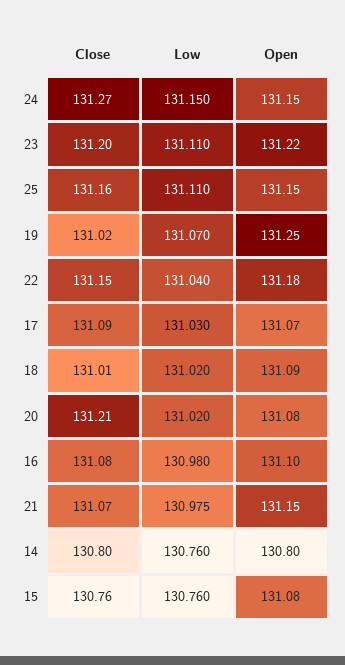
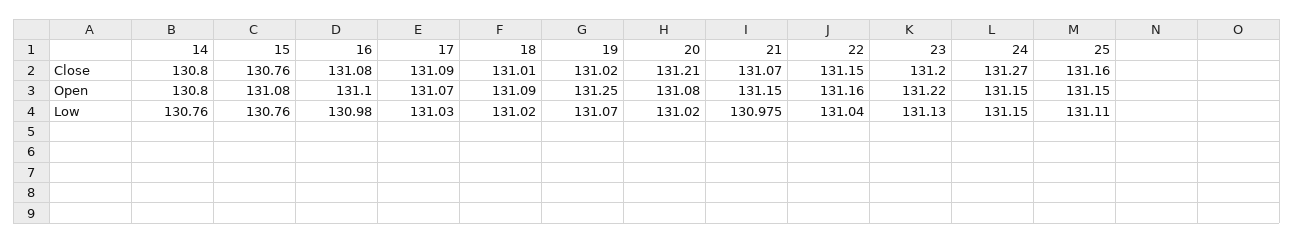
  {
    "Close": {
      "24": 131.27,
      "23": 131.2,
      "25": 131.16,
      "19": 131.02,
      "22": 131.15,
      "17": 131.09,
      "18": 131.01,
      "20": 131.21,
      "16": 131.08,
      "21": 131.07,
      "14": 130.8,
      "15": 130.76
    },
    "Low": {
      "24": 131.15,
-     "23": 131.11,
+     "23": 131.13,
      "25": 131.11,
      "19": 131.07,
      "22": 131.04,
      "17": 131.03,
      "18": 131.02,
      "20": 131.02,
      "16": 130.98,
      "21": 130.975,
      "14": 130.76,
      "15": 130.76
    },
    "Open": {
      "24": 131.15,
      "23": 131.22,
      "25": 131.15,
      "19": 131.25,
-     "22": 131.18,
+     "22": 131.16,
      "17": 131.07,
      "18": 131.09,
      "20": 131.08,
      "16": 131.1,
      "21": 131.15,
      "14": 130.8,
      "15": 131.08
    }
  }

